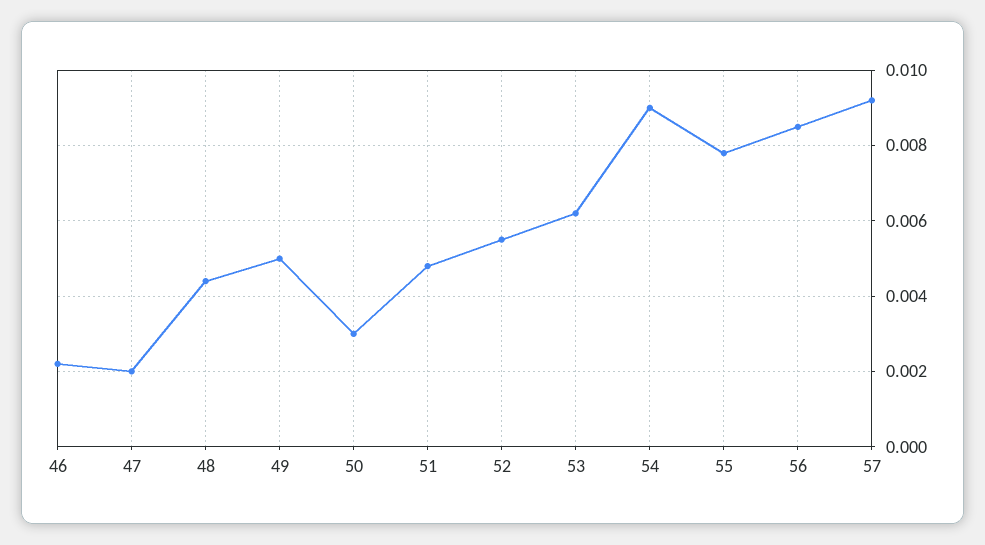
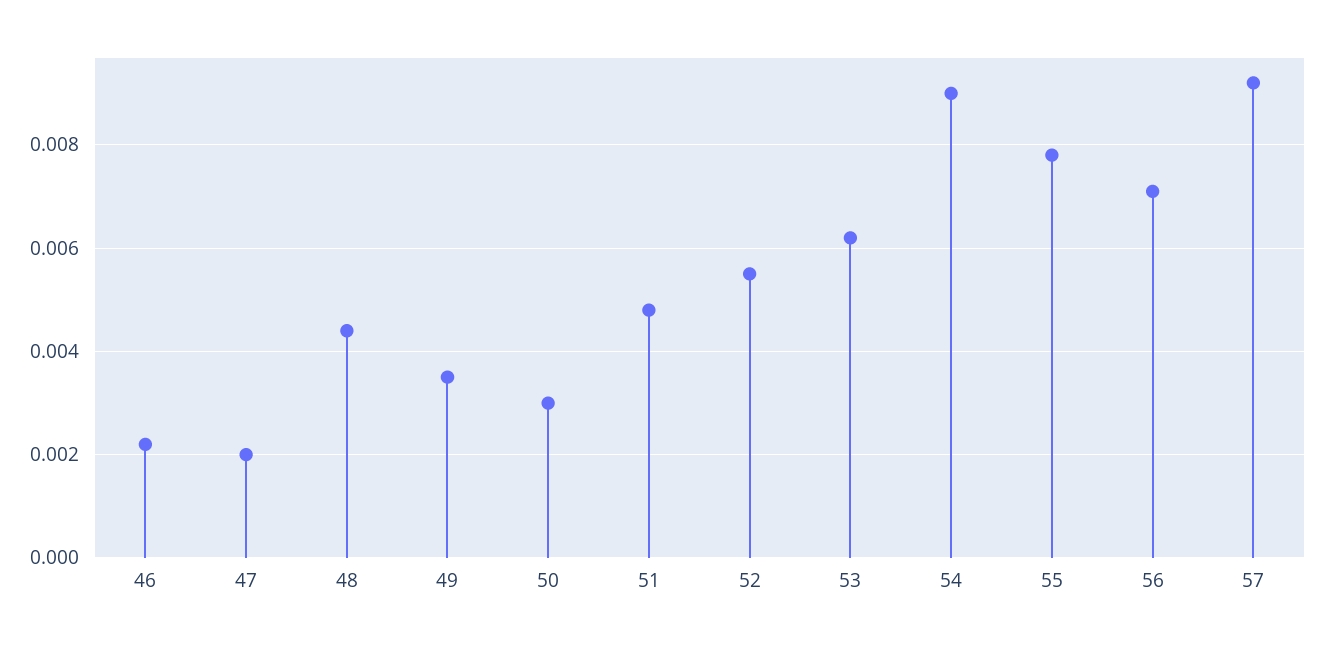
  {
    "46": 0.002,
    "47": 0.002,
    "48": 0.0045,
-   "49": 0.005,
+   "49": 0.0035,
    "50": 0.003,
    "51": 0.005,
    "52": 0.0055,
    "53": 0.006,
    "54": 0.009,
    "55": 0.008,
-   "56": 0.0085,
+   "56": 0.007,
    "57": 0.009
  }

